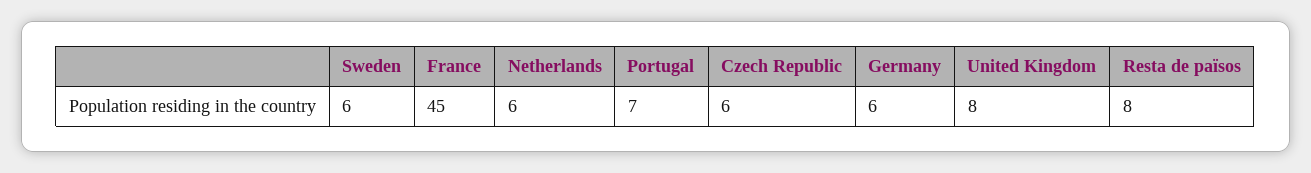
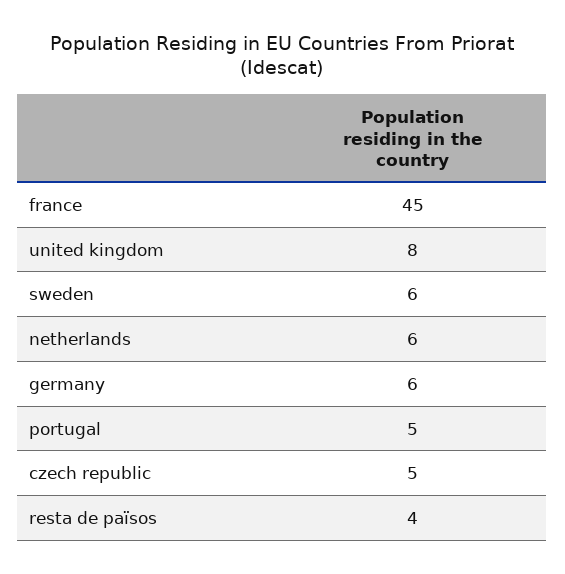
  {
    "Sweden": 6,
    "France": 45,
    "Netherlands": 6,
-   "Portugal": 7,
+   "Portugal": 5,
-   "Czech Republic": 6,
+   "Czech Republic": 5,
    "Germany": 6,
    "United Kingdom": 8,
-   "Resta de països": 8
+   "Resta de països": 4
  }

